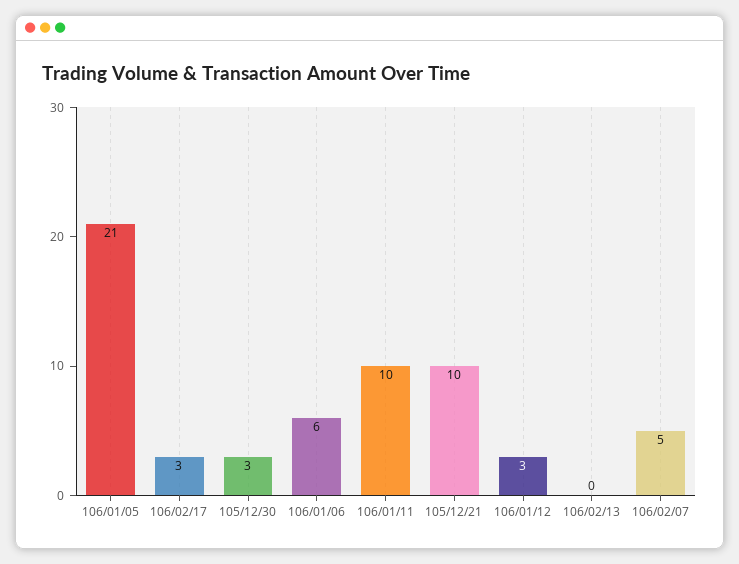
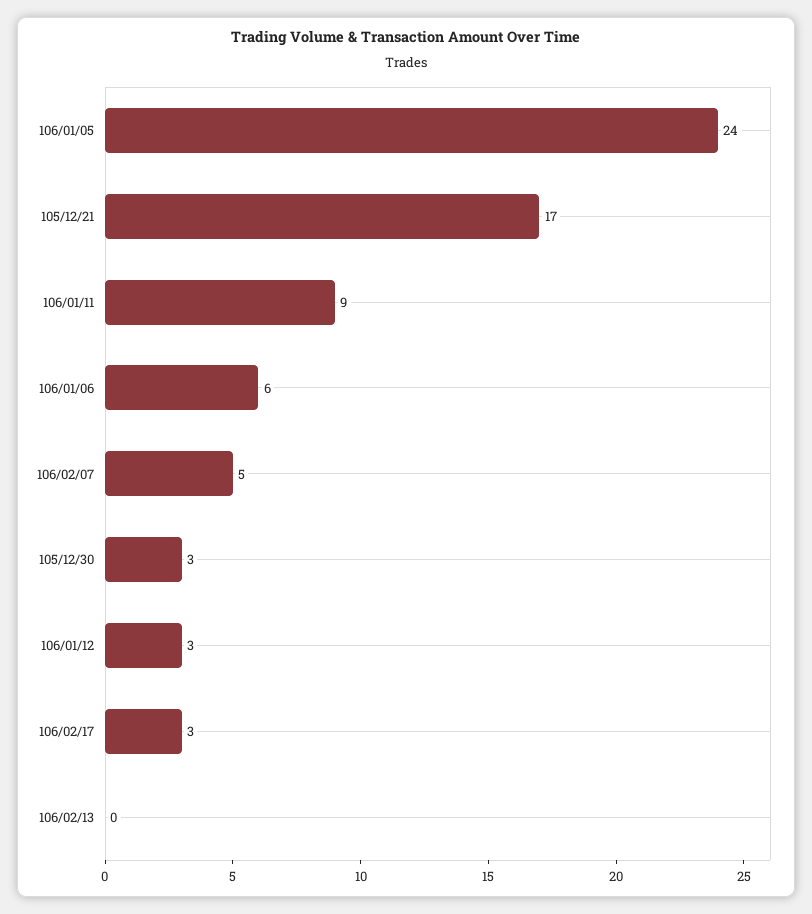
  {
-   "106/01/05": 21,
+   "106/01/05": 24,
    "106/02/17": 3,
    "105/12/30": 3,
    "106/01/06": 6,
-   "106/01/11": 10,
+   "106/01/11": 9,
-   "105/12/21": 10,
+   "105/12/21": 17,
    "106/01/12": 3,
    "106/02/13": 0,
    "106/02/07": 5
  }

